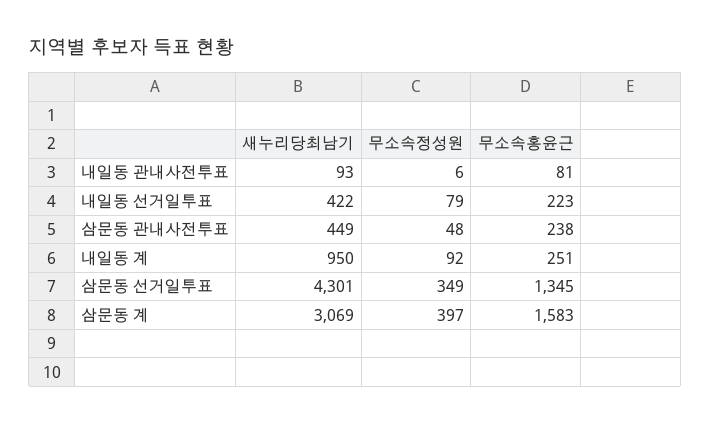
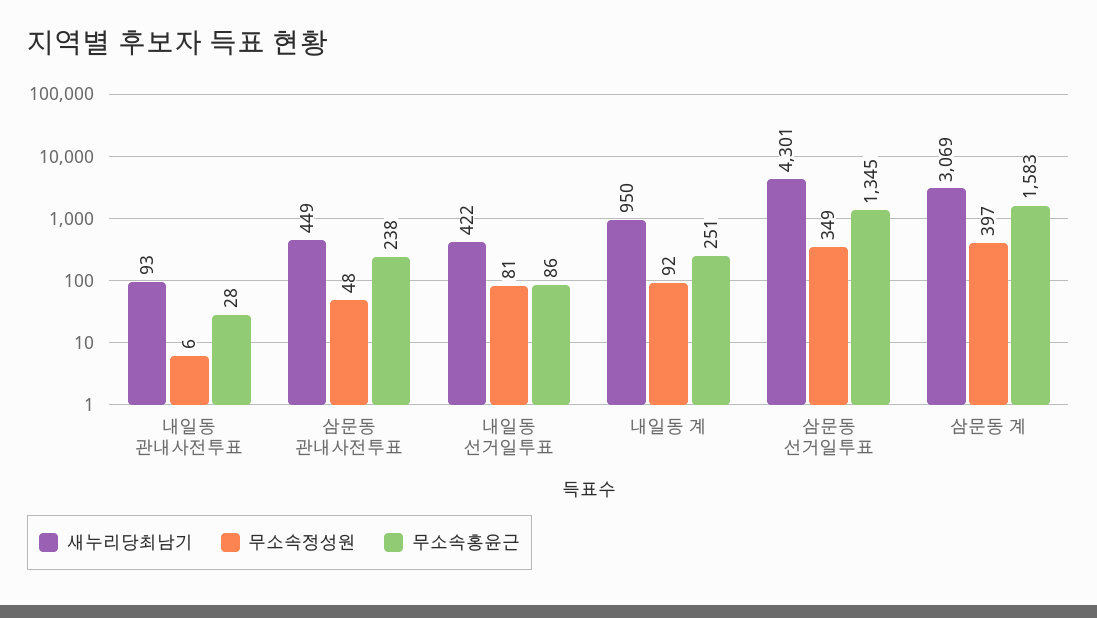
  {
    "새누리당최남기": {
      "내일동 관내사전투표": 93,
      "내일동 선거일투표": 422,
      "삼문동 관내사전투표": 449,
      "내일동 계": 950,
      "삼문동 선거일투표": 4301,
      "삼문동 계": 3069
    },
    "무소속정성원": {
      "내일동 관내사전투표": 6,
-     "내일동 선거일투표": 79,
+     "내일동 선거일투표": 81,
      "삼문동 관내사전투표": 48,
      "내일동 계": 92,
      "삼문동 선거일투표": 349,
      "삼문동 계": 397
    },
    "무소속홍윤근": {
-     "내일동 관내사전투표": 81,
+     "내일동 관내사전투표": 28,
-     "내일동 선거일투표": 223,
+     "내일동 선거일투표": 86,
      "삼문동 관내사전투표": 238,
      "내일동 계": 251,
      "삼문동 선거일투표": 1345,
      "삼문동 계": 1583
    }
  }

